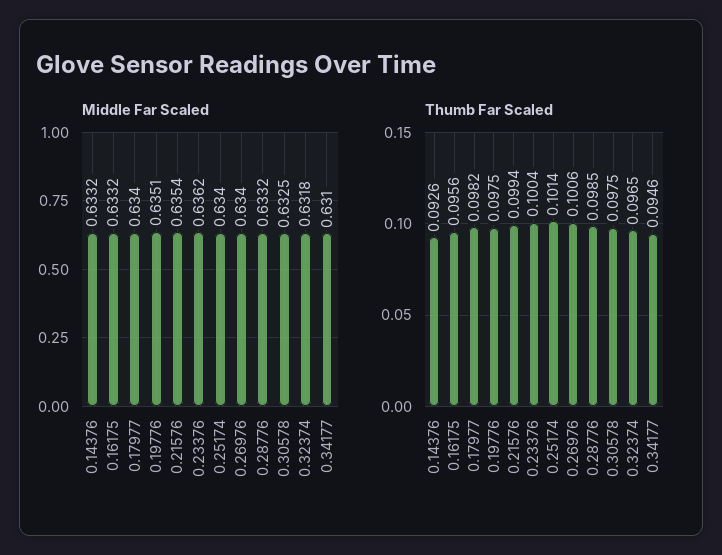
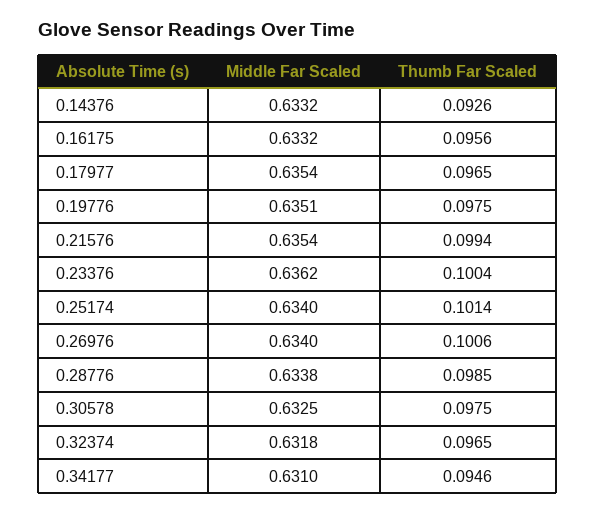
  {
    "Middle Far Scaled": {
      "0.14376": 0.6332,
      "0.16175": 0.6332,
-     "0.17977": 0.634,
+     "0.17977": 0.6354,
      "0.19776": 0.6351,
      "0.21576": 0.6354,
      "0.23376": 0.6362,
      "0.25174": 0.634,
      "0.26976": 0.634,
-     "0.28776": 0.6332,
+     "0.28776": 0.6338,
      "0.30578": 0.6325,
      "0.32374": 0.6318,
      "0.34177": 0.631
    },
    "Thumb Far Scaled": {
      "0.14376": 0.0926,
      "0.16175": 0.0956,
-     "0.17977": 0.0982,
+     "0.17977": 0.0965,
      "0.19776": 0.0975,
      "0.21576": 0.0994,
      "0.23376": 0.1004,
      "0.25174": 0.1014,
      "0.26976": 0.1006,
      "0.28776": 0.0985,
      "0.30578": 0.0975,
      "0.32374": 0.0965,
      "0.34177": 0.0946
    }
  }

